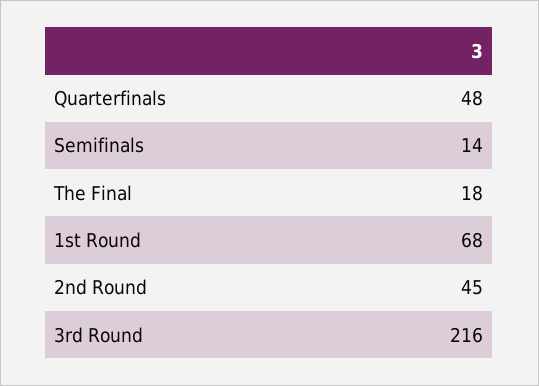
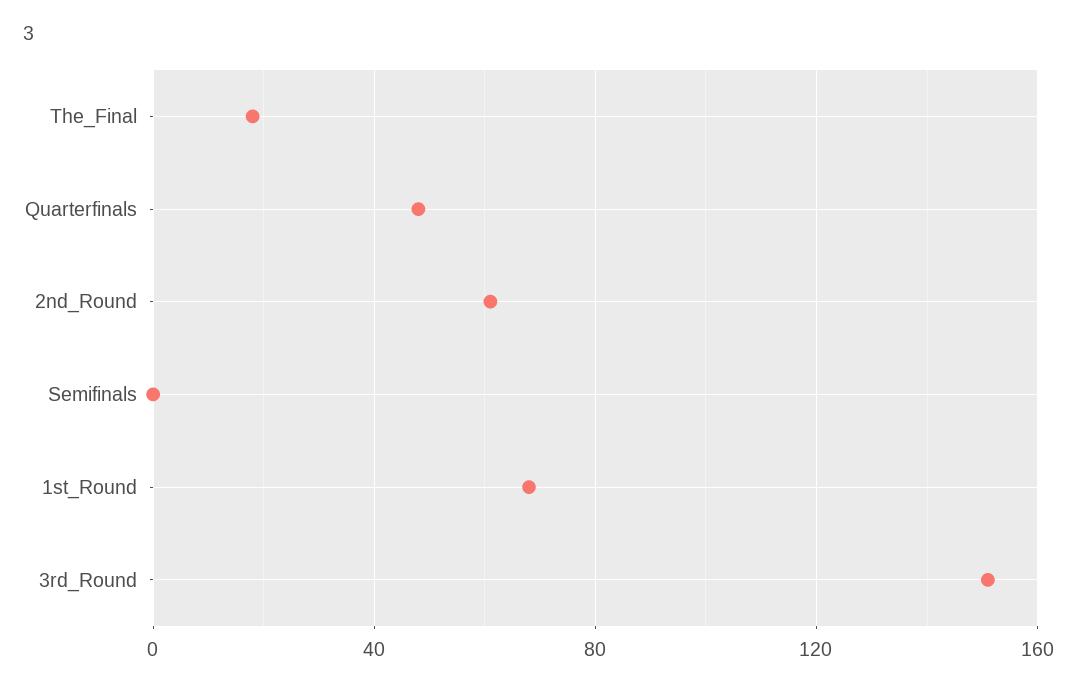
  {
    "Quarterfinals": 48,
-   "Semifinals": 14,
+   "Semifinals": 0,
    "The Final": 18,
    "1st Round": 68,
-   "2nd Round": 45,
+   "2nd Round": 60,
-   "3rd Round": 216
+   "3rd Round": 150
  }

